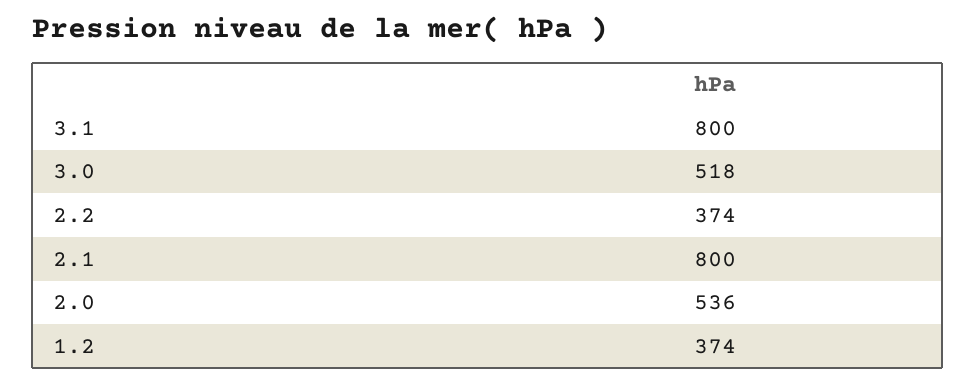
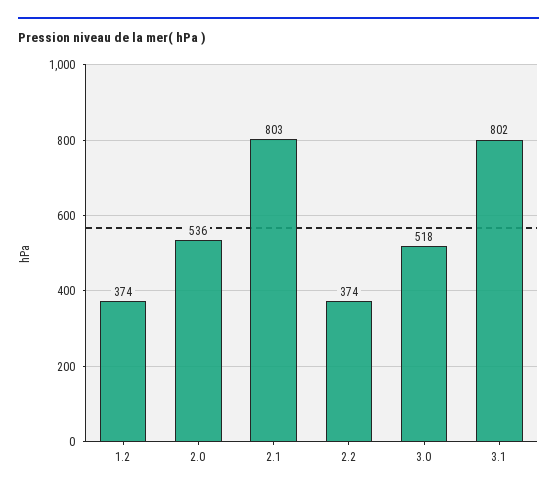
  {
-   "3.1": 800,
+   "3.1": 802,
    "3.0": 518,
    "2.2": 374,
-   "2.1": 800,
+   "2.1": 803,
    "2.0": 536,
    "1.2": 374
  }

